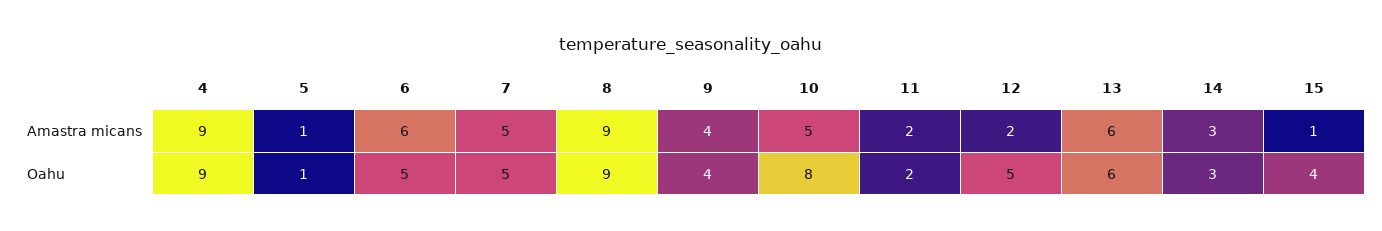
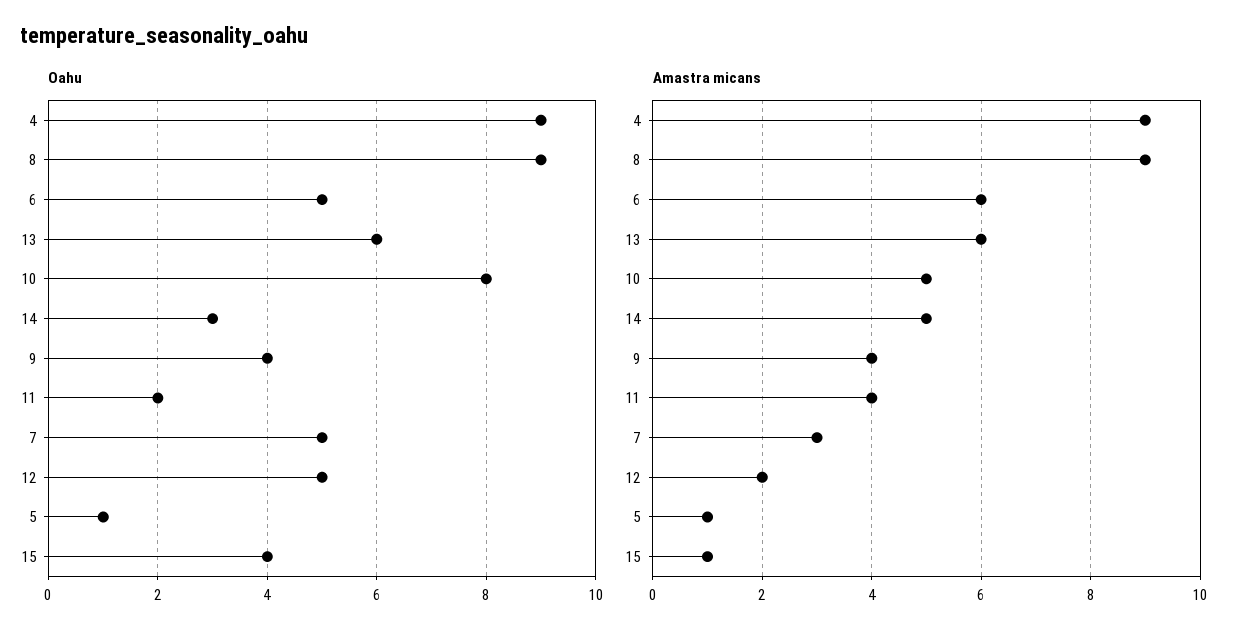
  {
    "Amastra micans": {
      "4": 9,
      "5": 1,
      "6": 6,
-     "7": 5,
+     "7": 3,
      "8": 9,
      "9": 4,
      "10": 5,
-     "11": 2,
+     "11": 4,
      "12": 2,
      "13": 6,
-     "14": 3,
+     "14": 5,
      "15": 1
    },
    "Oahu": {
      "4": 9,
      "5": 1,
      "6": 5,
      "7": 5,
      "8": 9,
      "9": 4,
      "10": 8,
      "11": 2,
      "12": 5,
      "13": 6,
      "14": 3,
      "15": 4
    }
  }

